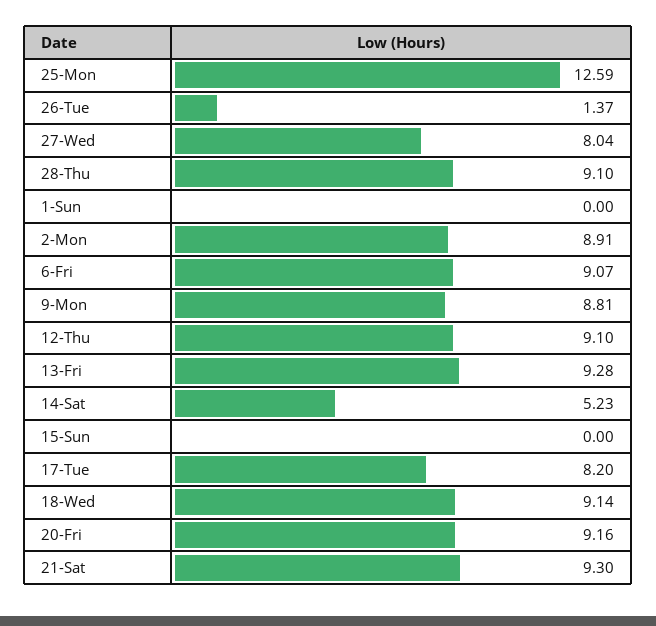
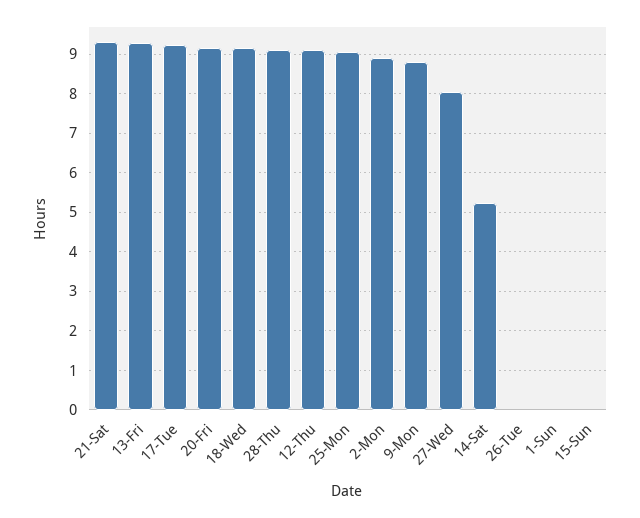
  {
-   "25-Mon": 12.59,
+   "25-Mon": 9,
-   "26-Tue": 1.37,
+   "26-Tue": 0,
    "27-Wed": 8.04,
    "28-Thu": 9.1,
    "1-Sun": 0,
    "2-Mon": 8.91,
-   "6-Fri": 9.07,
    "9-Mon": 8.81,
    "12-Thu": 9.1,
    "13-Fri": 9.28,
    "14-Sat": 5.23,
    "15-Sun": 0,
-   "17-Tue": 8.2,
+   "17-Tue": 9.2,
    "18-Wed": 9.14,
    "20-Fri": 9.16,
    "21-Sat": 9.3
  }

